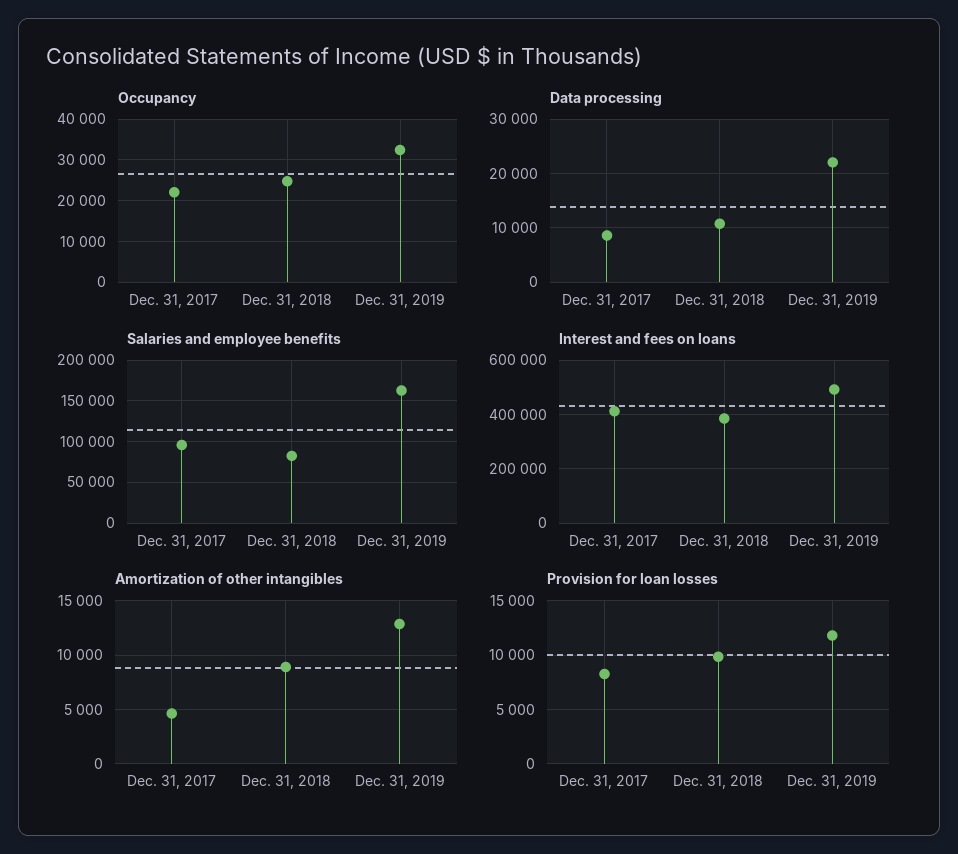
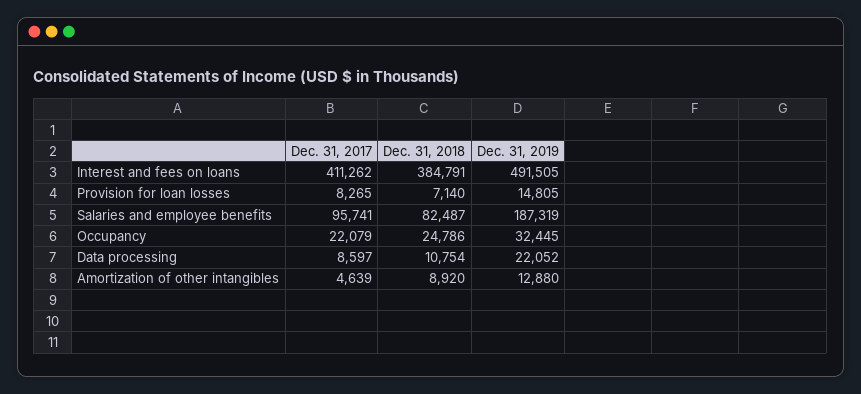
  {
    "Occupancy": {
      "Dec. 31, 2017": 22079,
      "Dec. 31, 2018": 24786,
      "Dec. 31, 2019": 32445
    },
    "Data processing": {
      "Dec. 31, 2017": 8597,
      "Dec. 31, 2018": 10754,
      "Dec. 31, 2019": 22052
    },
    "Salaries and employee benefits": {
      "Dec. 31, 2017": 95741,
      "Dec. 31, 2018": 82487,
-     "Dec. 31, 2019": 160000
+     "Dec. 31, 2019": 187319
    },
    "Interest and fees on loans": {
      "Dec. 31, 2017": 411262,
      "Dec. 31, 2018": 384791,
      "Dec. 31, 2019": 491505
    },
    "Amortization of other intangibles": {
      "Dec. 31, 2017": 4639,
      "Dec. 31, 2018": 8920,
      "Dec. 31, 2019": 12880
    },
    "Provision for loan losses": {
      "Dec. 31, 2017": 8265,
-     "Dec. 31, 2018": 10000,
+     "Dec. 31, 2018": 7140,
-     "Dec. 31, 2019": 12000
+     "Dec. 31, 2019": 14805
    }
  }

